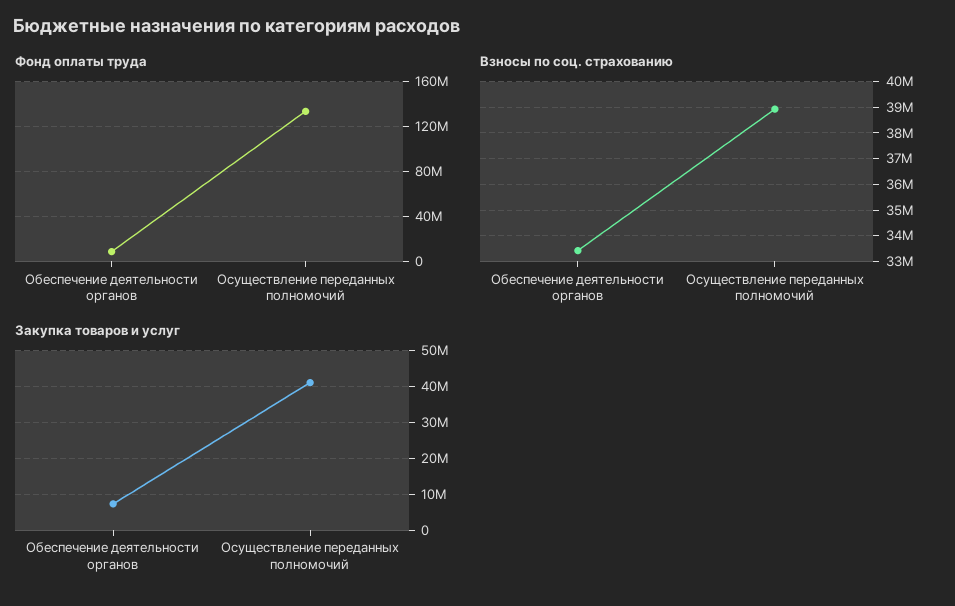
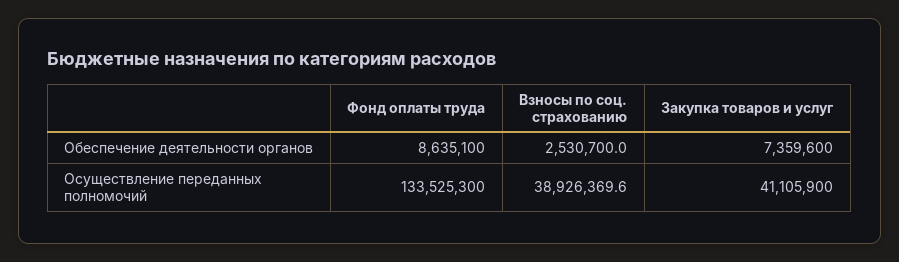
  {
    "Фонд оплаты труда": {
      "Обеспечение деятельности органов": 8635100,
      "Осуществление переданных полномочий": 133525300
    },
    "Взносы по соц. страхованию": {
-     "Обеспечение деятельности органов": 33500000,
+     "Обеспечение деятельности органов": 2530700,
      "Осуществление переданных полномочий": 38926369.6
    },
    "Закупка товаров и услуг": {
      "Обеспечение деятельности органов": 7359600,
      "Осуществление переданных полномочий": 41105900
    }
  }

